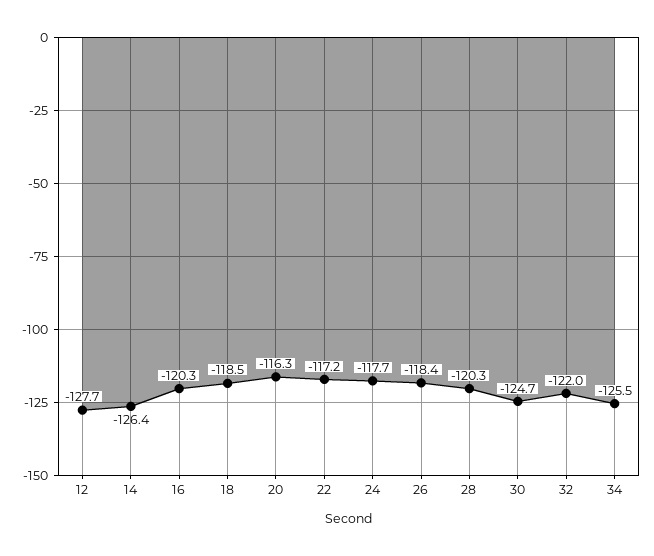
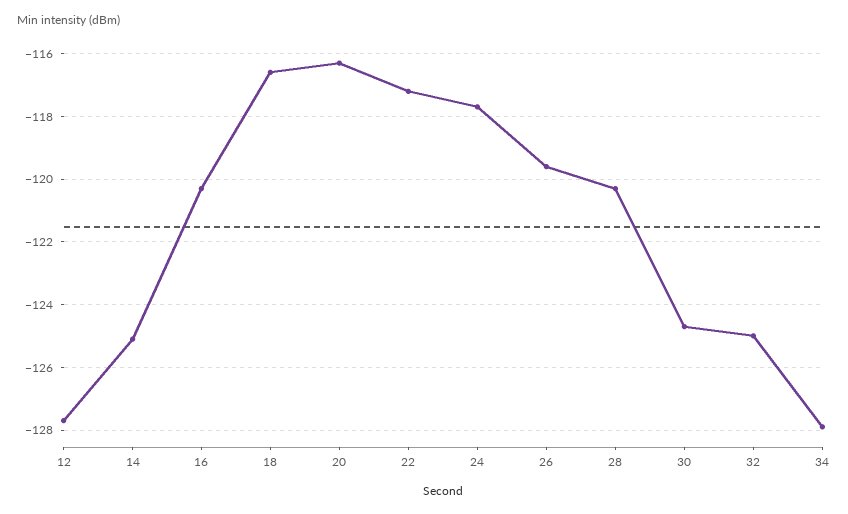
  {
    "12": -127.7,
-   "14": -126.4,
+   "14": -125,
    "16": -120.3,
-   "18": -118.5,
+   "18": -116.5,
    "20": -116.3,
    "22": -117.2,
    "24": -117.7,
-   "26": -118.4,
+   "26": -119.5,
    "28": -120.3,
    "30": -124.7,
-   "32": -122,
+   "32": -125,
-   "34": -125.5
+   "34": -128
  }

